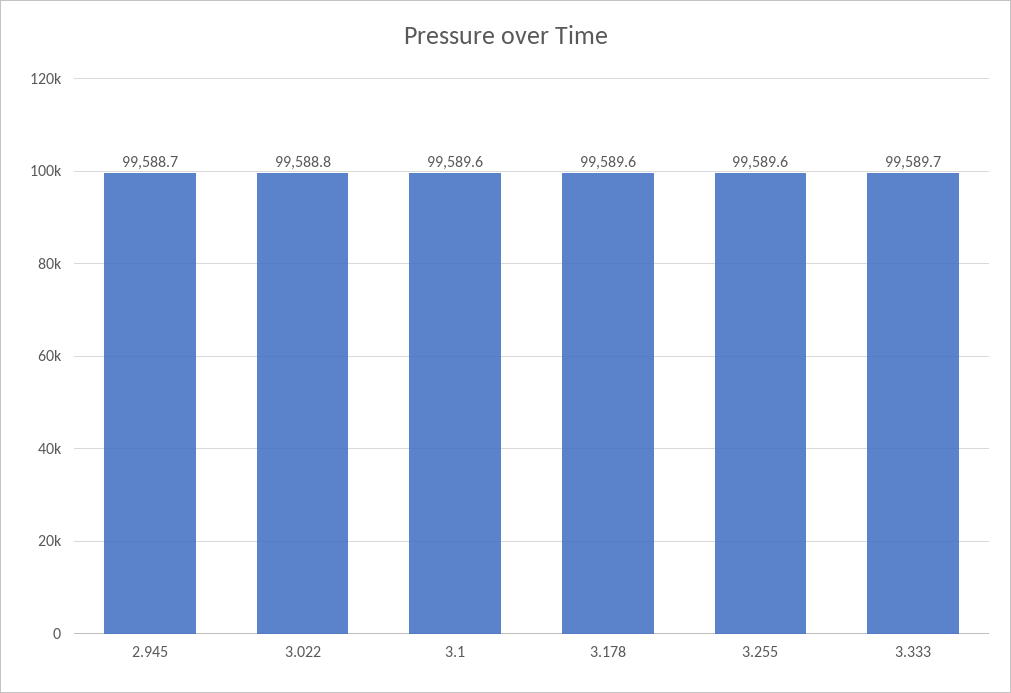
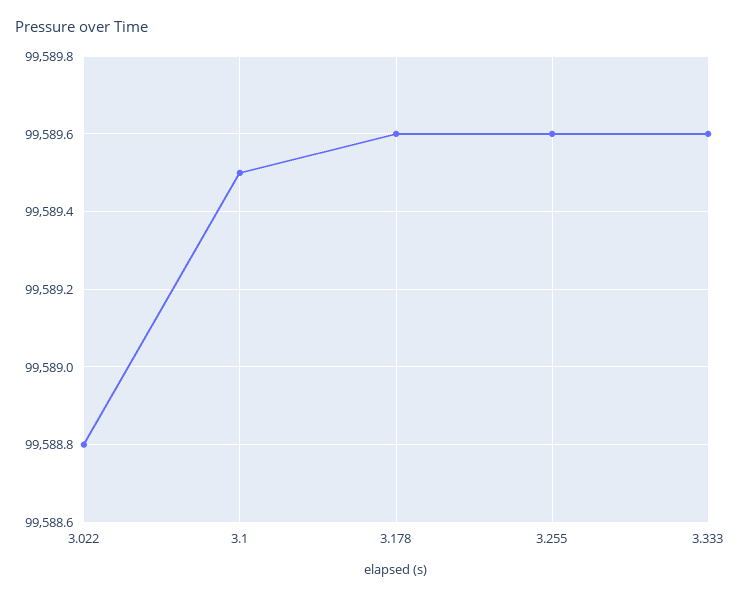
  {
-   "2.945": 99588.7,
    "3.022": 99588.8,
-   "3.1": 99589.6,
+   "3.1": 99589.5,
    "3.178": 99589.6,
    "3.255": 99589.6,
-   "3.333": 99589.7
+   "3.333": 99589.6
  }

